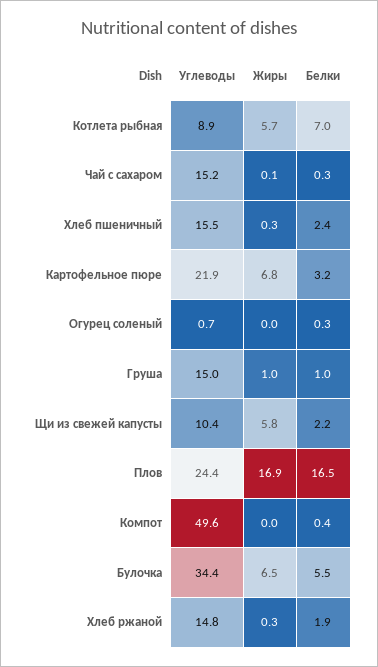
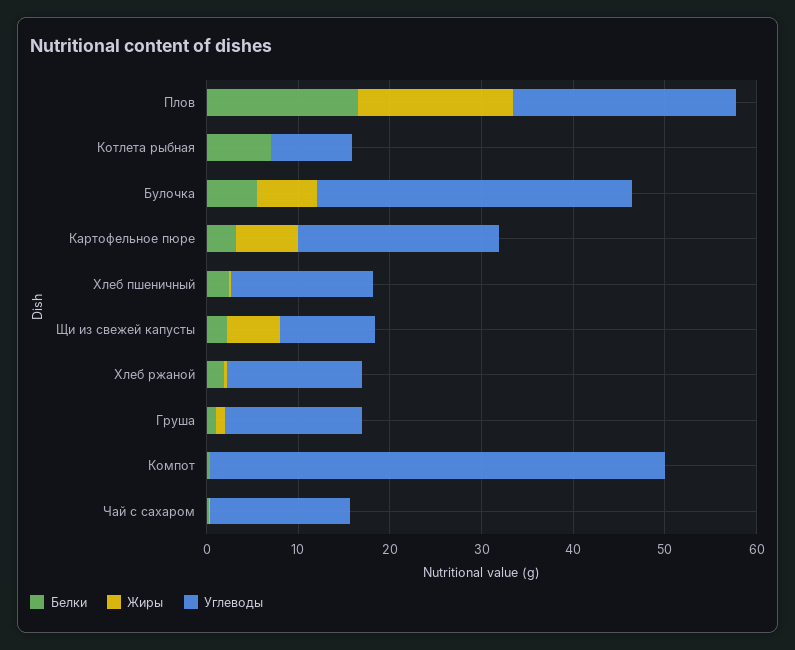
  {
    "Углеводы": {
      "Котлета рыбная": 8.9,
      "Чай с сахаром": 15.2,
      "Хлеб пшеничный": 15.5,
      "Картофельное пюре": 21.9,
-     "Огурец соленый": 0.7,
      "Груша": 15,
      "Щи из свежей капусты": 10.4,
      "Плов": 24.4,
      "Компот": 49.6,
      "Булочка": 34.4,
      "Хлеб ржаной": 14.8
    },
    "Жиры": {
-     "Котлета рыбная": 5.7,
+     "Котлета рыбная": 0,
      "Чай с сахаром": 0.1,
      "Хлеб пшеничный": 0.3,
      "Картофельное пюре": 6.8,
-     "Огурец соленый": 0,
      "Груша": 1,
      "Щи из свежей капусты": 5.8,
      "Плов": 16.9,
      "Компот": 0,
      "Булочка": 6.5,
      "Хлеб ржаной": 0.3
    },
    "Белки": {
      "Котлета рыбная": 7,
      "Чай с сахаром": 0.3,
      "Хлеб пшеничный": 2.4,
      "Картофельное пюре": 3.2,
-     "Огурец соленый": 0.3,
      "Груша": 1,
      "Щи из свежей капусты": 2.2,
      "Плов": 16.5,
      "Компот": 0.4,
      "Булочка": 5.5,
      "Хлеб ржаной": 1.9
    }
  }

